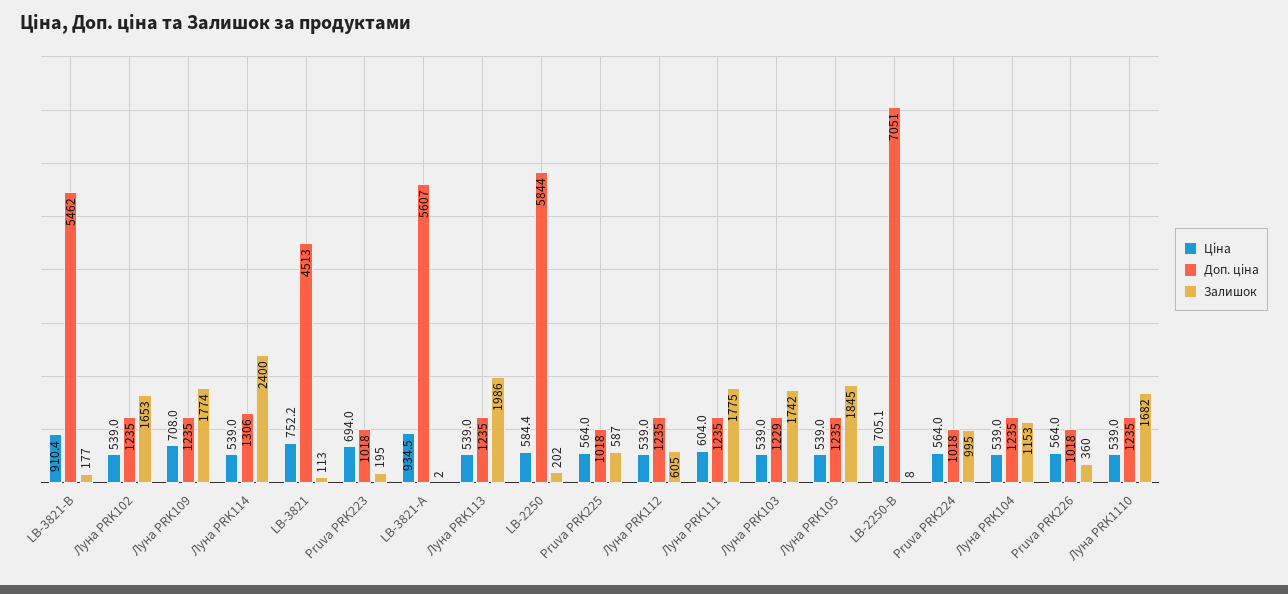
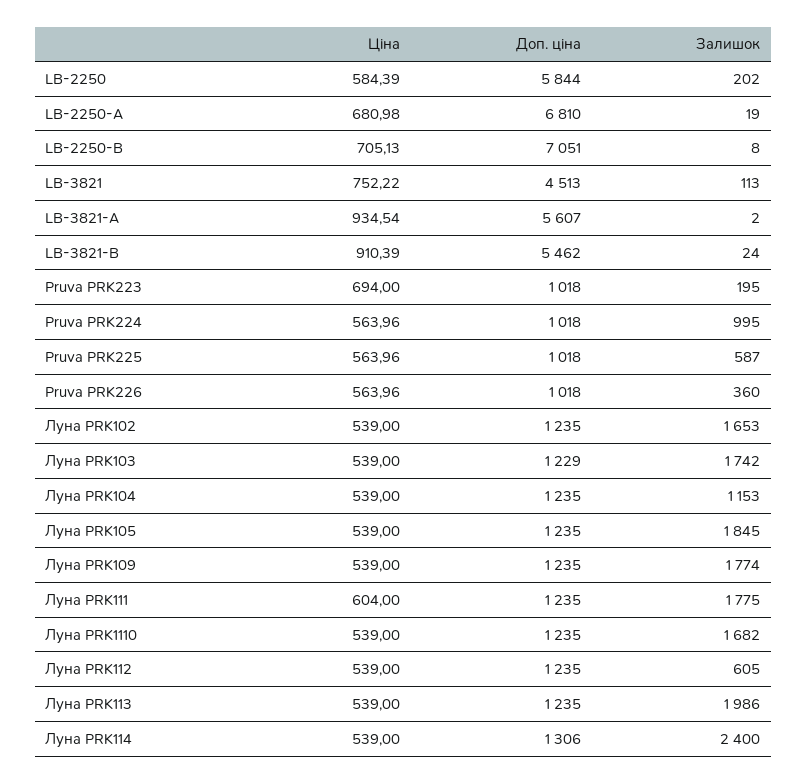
  {
    "Ціна": {
      "LB-3821-В": 910.39,
      "Луна PRK102": 539,
-     "Луна PRK109": 708,
+     "Луна PRK109": 539,
      "Луна PRK114": 539,
      "LB-3821": 752.22,
      "Pruva PRK223": 694,
      "LB-3821-А": 934.54,
      "Луна PRK113": 539,
      "LB-2250": 584.39,
      "Pruva PRK225": 563.96,
      "Луна PRK112": 539,
      "Луна PRK111": 604,
      "Луна PRK103": 539,
      "Луна PRK105": 539,
      "LB-2250-В": 705.13,
      "Pruva PRK224": 563.96,
      "Луна PRK104": 539,
      "Pruva PRK226": 563.96,
-     "Луна PRK1110": 539
+     "Луна PRK1110": 539,
+     "LB-2250-А": 680.98
    },
    "Доп. ціна": {
      "LB-3821-В": 5462,
      "Луна PRK102": 1235,
      "Луна PRK109": 1235,
      "Луна PRK114": 1306,
      "LB-3821": 4513,
      "Pruva PRK223": 1018,
      "LB-3821-А": 5607,
      "Луна PRK113": 1235,
      "LB-2250": 5844,
      "Pruva PRK225": 1018,
      "Луна PRK112": 1235,
      "Луна PRK111": 1235,
      "Луна PRK103": 1229,
      "Луна PRK105": 1235,
      "LB-2250-В": 7051,
      "Pruva PRK224": 1018,
      "Луна PRK104": 1235,
      "Pruva PRK226": 1018,
-     "Луна PRK1110": 1235
+     "Луна PRK1110": 1235,
+     "LB-2250-А": 6810
    },
    "Залишок": {
-     "LB-3821-В": 177,
+     "LB-3821-В": 24,
      "Луна PRK102": 1653,
      "Луна PRK109": 1774,
      "Луна PRK114": 2400,
      "LB-3821": 113,
      "Pruva PRK223": 195,
      "LB-3821-А": 2,
      "Луна PRK113": 1986,
      "LB-2250": 202,
      "Pruva PRK225": 587,
      "Луна PRK112": 605,
      "Луна PRK111": 1775,
      "Луна PRK103": 1742,
      "Луна PRK105": 1845,
      "LB-2250-В": 8,
      "Pruva PRK224": 995,
      "Луна PRK104": 1153,
      "Pruva PRK226": 360,
-     "Луна PRK1110": 1682
+     "Луна PRK1110": 1682,
+     "LB-2250-А": 19
    }
  }

